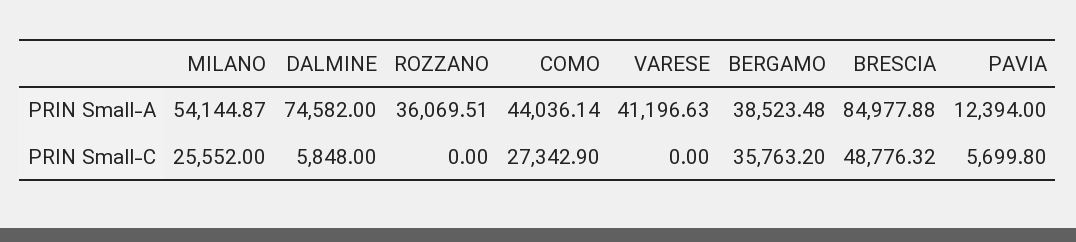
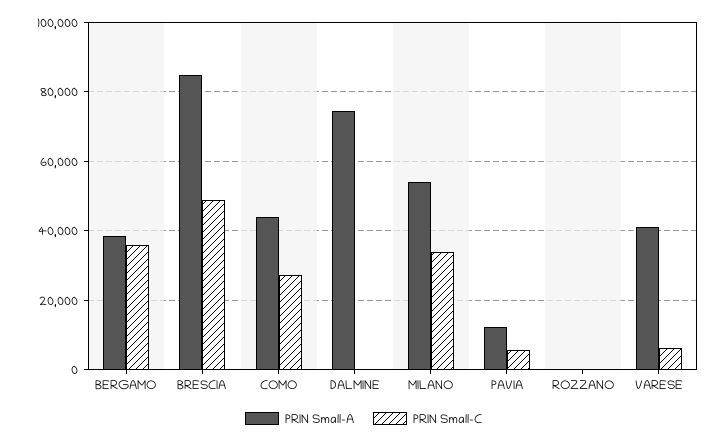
  {
    "PRIN Small-A": {
      "MILANO": 54144.87,
      "DALMINE": 74582,
-     "ROZZANO": 36069.51,
+     "ROZZANO": 0,
      "COMO": 44036.14,
      "VARESE": 41196.63,
      "BERGAMO": 38523.48,
      "BRESCIA": 84977.88,
      "PAVIA": 12394
    },
    "PRIN Small-C": {
-     "MILANO": 25552,
+     "MILANO": 34000,
-     "DALMINE": 5848,
+     "DALMINE": 0,
      "ROZZANO": 0,
      "COMO": 27342.9,
-     "VARESE": 0,
+     "VARESE": 6000,
      "BERGAMO": 35763.2,
      "BRESCIA": 48776.32,
      "PAVIA": 5699.8
    }
  }

